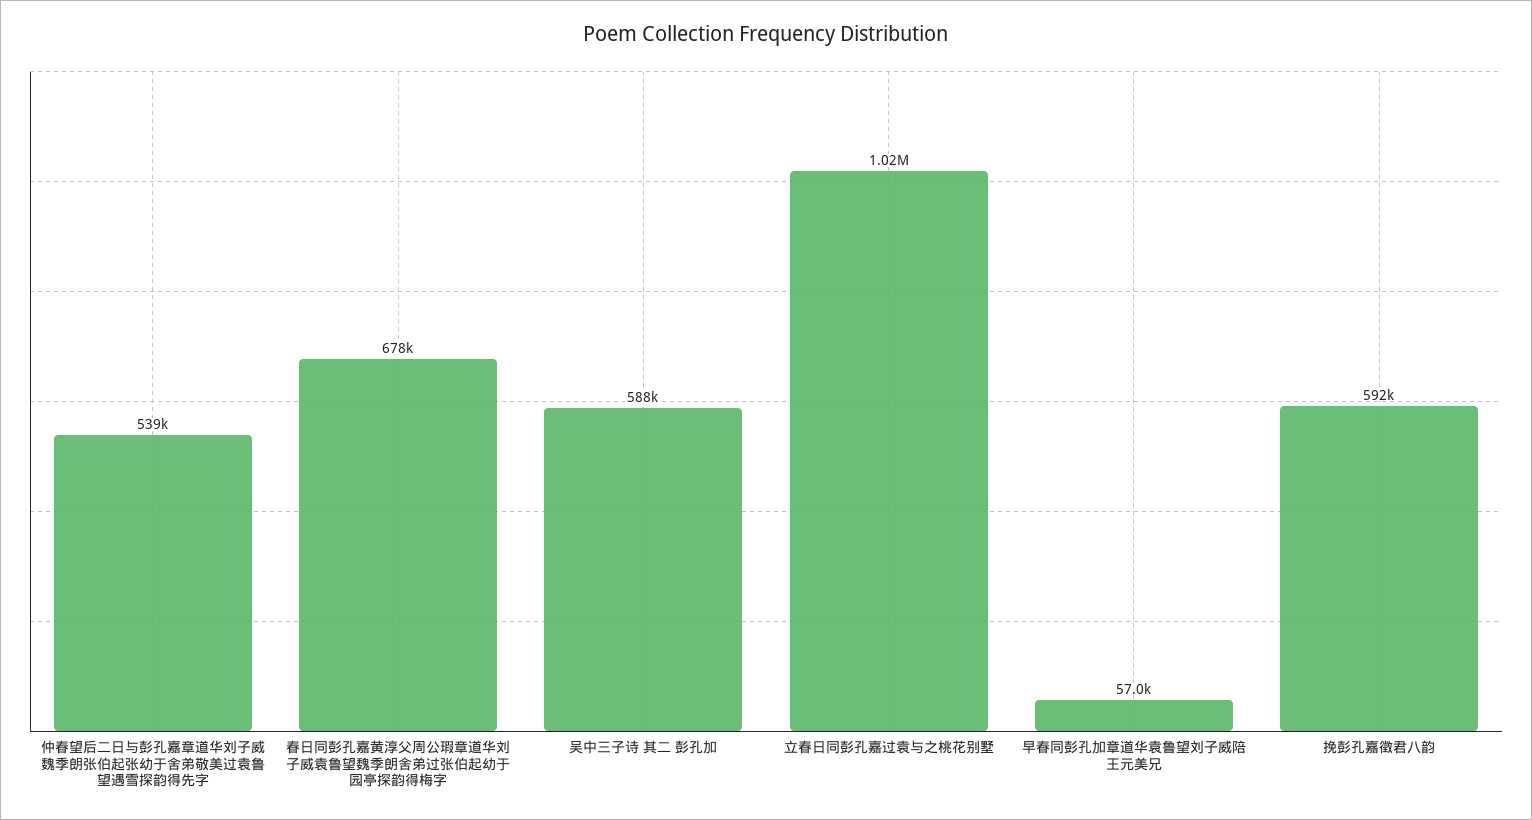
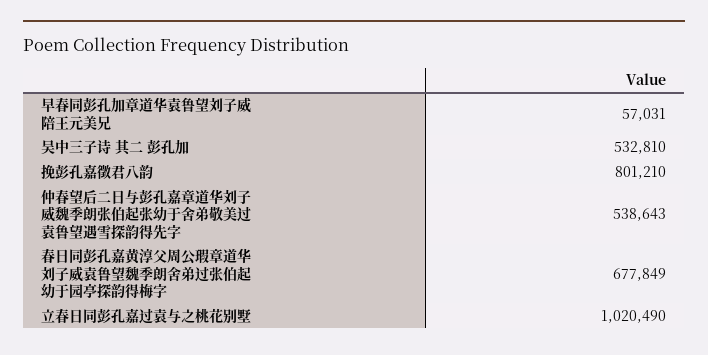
  {
    "仲春望后二日与彭孔嘉章道华刘子威魏季朗张伯起张幼于舍弟敬美过袁鲁望遇雪探韵得先字": 538643,
    "春日同彭孔嘉黄淳父周公瑕章道华刘子威袁鲁望魏季朗舍弟过张伯起幼于园亭探韵得梅字": 677849,
-   "吴中三子诗 其二 彭孔加": 588000,
+   "吴中三子诗 其二 彭孔加": 532810,
    "立春日同彭孔嘉过袁与之桃花别墅": 1020490,
    "早春同彭孔加章道华袁鲁望刘子威陪王元美兄": 57031,
-   "挽彭孔嘉徵君八韵": 592000
+   "挽彭孔嘉徵君八韵": 801210
  }

